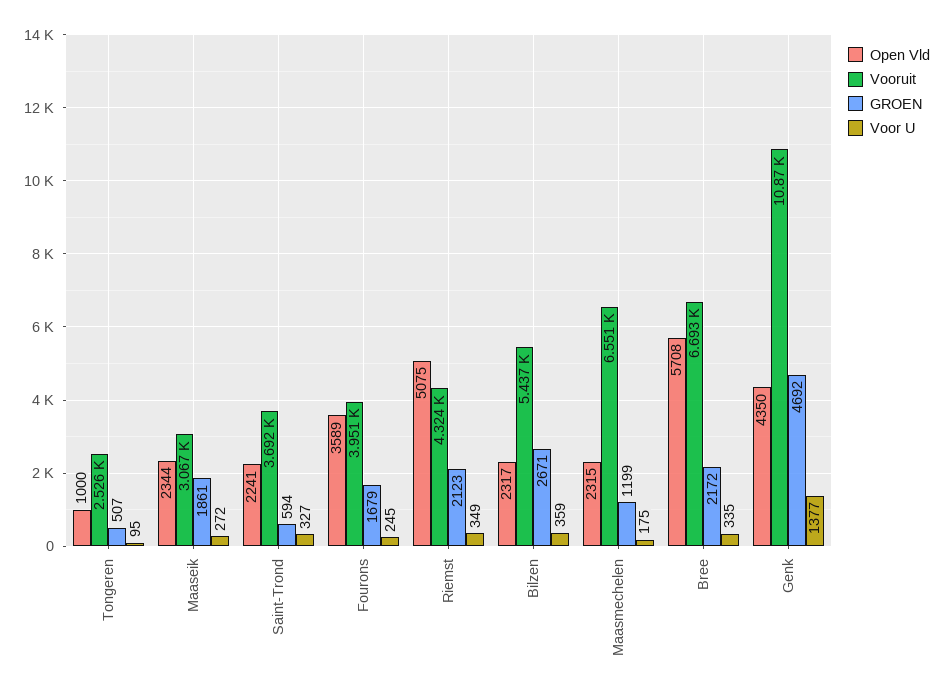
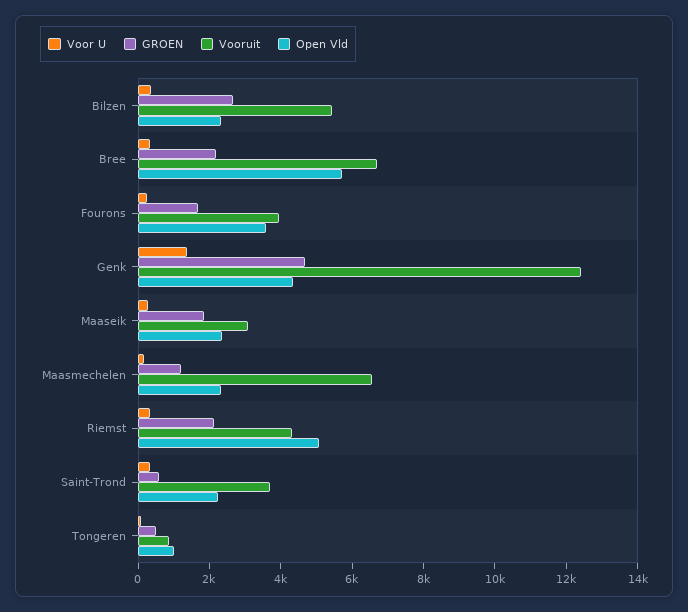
  {
    "Open Vld": {
      "Tongeren": 1000,
      "Maaseik": 2344,
      "Saint-Trond": 2241,
      "Fourons": 3589,
      "Riemst": 5075,
      "Bilzen": 2317,
      "Maasmechelen": 2315,
      "Bree": 5708,
      "Genk": 4350
    },
    "Vooruit": {
-     "Tongeren": 2526,
+     "Tongeren": 1000,
      "Maaseik": 3067,
      "Saint-Trond": 3692,
      "Fourons": 3951,
      "Riemst": 4324,
      "Bilzen": 5437,
      "Maasmechelen": 6551,
      "Bree": 6693,
-     "Genk": 10870
+     "Genk": 12500
    },
    "GROEN": {
      "Tongeren": 507,
      "Maaseik": 1861,
      "Saint-Trond": 594,
      "Fourons": 1679,
      "Riemst": 2123,
      "Bilzen": 2671,
      "Maasmechelen": 1199,
      "Bree": 2172,
      "Genk": 4692
    },
    "Voor U": {
      "Tongeren": 95,
      "Maaseik": 272,
      "Saint-Trond": 327,
      "Fourons": 245,
      "Riemst": 349,
      "Bilzen": 359,
      "Maasmechelen": 175,
      "Bree": 335,
      "Genk": 1377
    }
  }

